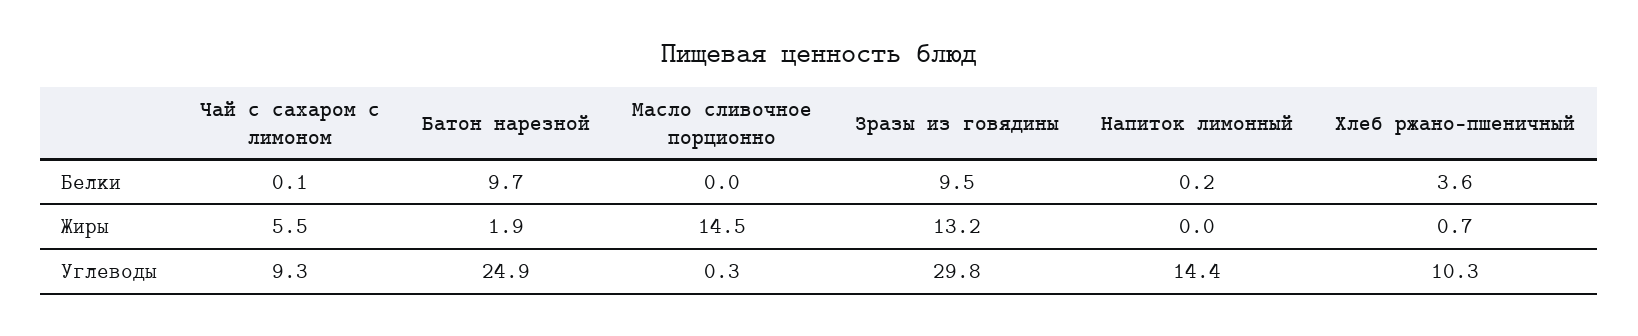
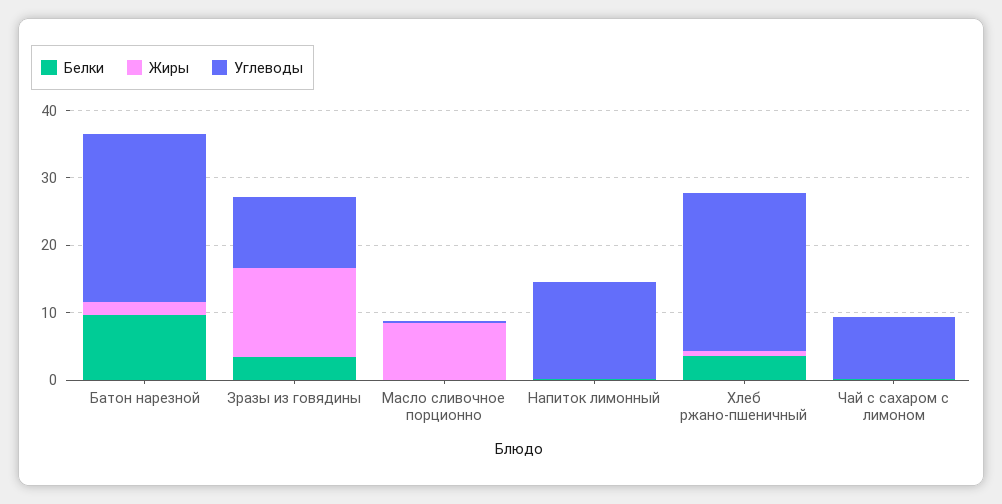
  {
    "Белки": {
      "Чай с сахаром с лимоном": 0.1,
      "Батон нарезной": 9.7,
      "Масло сливочное порционно": 0,
-     "Зразы из говядины": 9.5,
+     "Зразы из говядины": 4,
      "Напиток лимонный": 0.2,
      "Хлеб ржано-пшеничный": 3.6
    },
    "Жиры": {
-     "Чай с сахаром с лимоном": 5.5,
+     "Чай с сахаром с лимоном": 0,
      "Батон нарезной": 1.9,
-     "Масло сливочное порционно": 14.5,
+     "Масло сливочное порционно": 8,
      "Зразы из говядины": 13.2,
      "Напиток лимонный": 0,
      "Хлеб ржано-пшеничный": 0.7
    },
    "Углеводы": {
      "Чай с сахаром с лимоном": 9.3,
      "Батон нарезной": 24.9,
      "Масло сливочное порционно": 0.3,
-     "Зразы из говядины": 29.8,
+     "Зразы из говядины": 10,
      "Напиток лимонный": 14.4,
-     "Хлеб ржано-пшеничный": 10.3
+     "Хлеб ржано-пшеничный": 24
    }
  }

